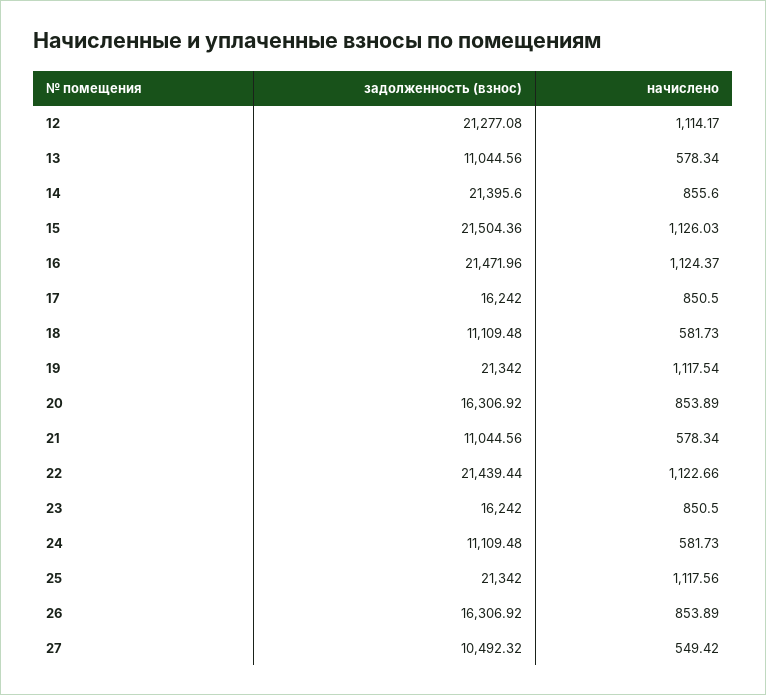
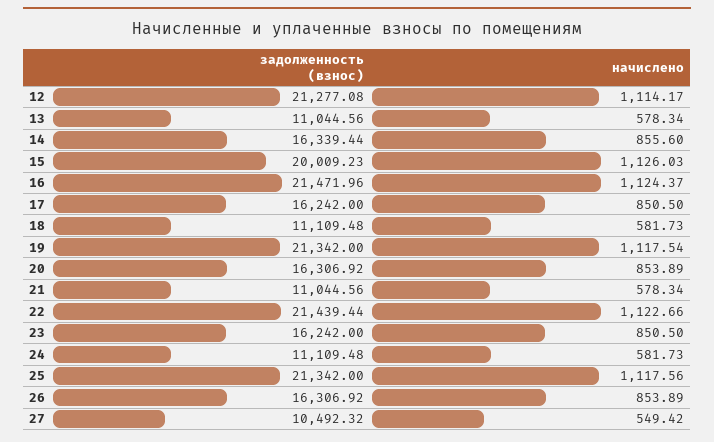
  {
    "задолженность (взнос)": {
      "12": 21277.08,
      "13": 11044.56,
-     "14": 21395.6,
+     "14": 16339.44,
-     "15": 21504.36,
+     "15": 20009.23,
      "16": 21471.96,
      "17": 16242,
      "18": 11109.48,
      "19": 21342,
      "20": 16306.92,
      "21": 11044.56,
      "22": 21439.44,
      "23": 16242,
      "24": 11109.48,
      "25": 21342,
      "26": 16306.92,
      "27": 10492.32
    },
    "начислено": {
      "12": 1114.17,
      "13": 578.34,
      "14": 855.6,
      "15": 1126.03,
      "16": 1124.37,
      "17": 850.5,
      "18": 581.73,
      "19": 1117.54,
      "20": 853.89,
      "21": 578.34,
      "22": 1122.66,
      "23": 850.5,
      "24": 581.73,
      "25": 1117.56,
      "26": 853.89,
      "27": 549.42
    }
  }

